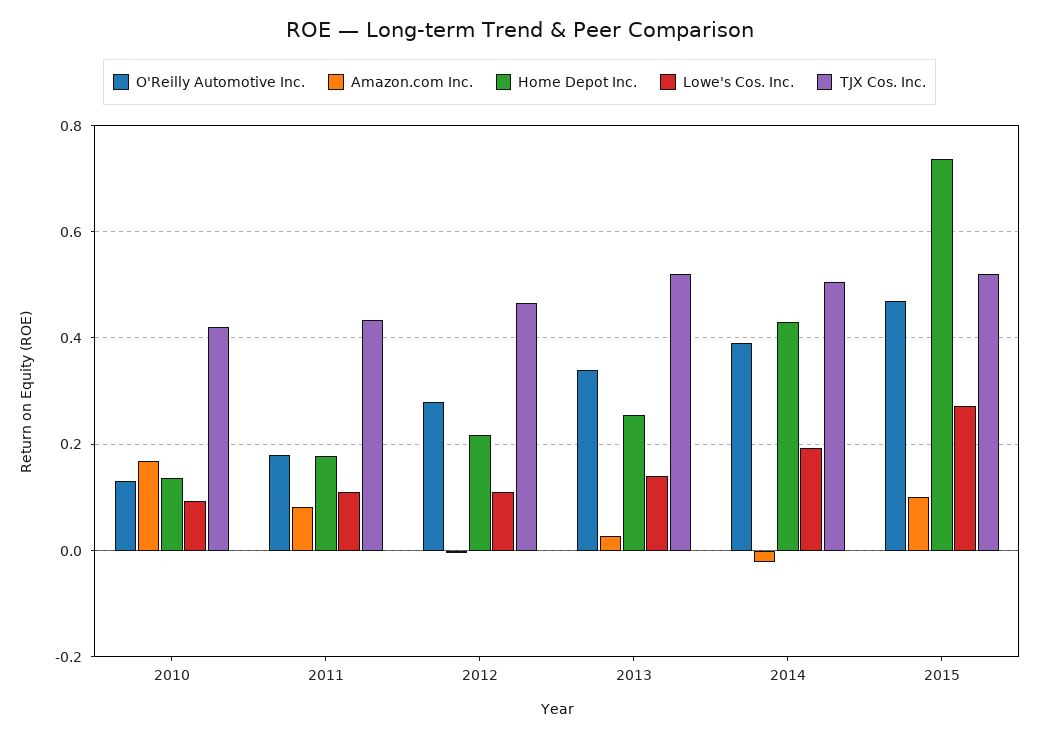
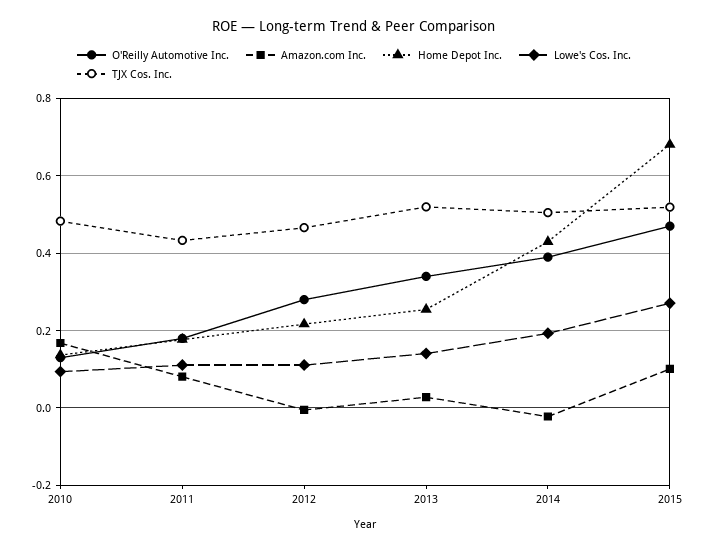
  {
    "O'Reilly Automotive Inc.": {
      "2010": 0.14,
      "2011": 0.18,
      "2012": 0.28,
      "2013": 0.34,
      "2014": 0.4,
      "2015": 0.48
    },
    "Amazon.com Inc.": {
      "2010": 0.16,
      "2011": 0.08,
      "2012": 0,
      "2013": 0.02,
      "2014": -0.02,
      "2015": 0.1
    },
    "Home Depot Inc.": {
      "2010": 0.14,
      "2011": 0.18,
      "2012": 0.22,
      "2013": 0.26,
      "2014": 0.44,
-     "2015": 0.74
+     "2015": 0.68
    },
    "Lowe's Cos. Inc.": {
      "2010": 0.1,
      "2011": 0.12,
      "2012": 0.12,
      "2013": 0.14,
      "2014": 0.2,
      "2015": 0.28
    },
    "TJX Cos. Inc.": {
-     "2010": 0.42,
+     "2010": 0.48,
      "2011": 0.44,
      "2012": 0.46,
      "2013": 0.52,
      "2014": 0.5,
      "2015": 0.52
    }
  }

